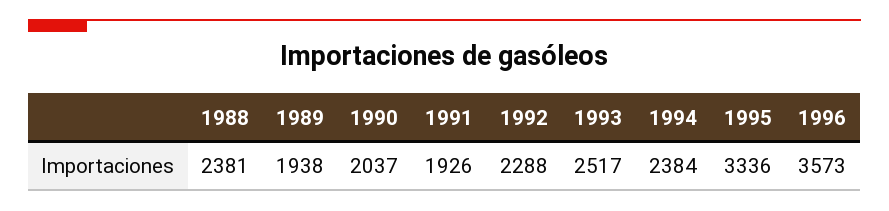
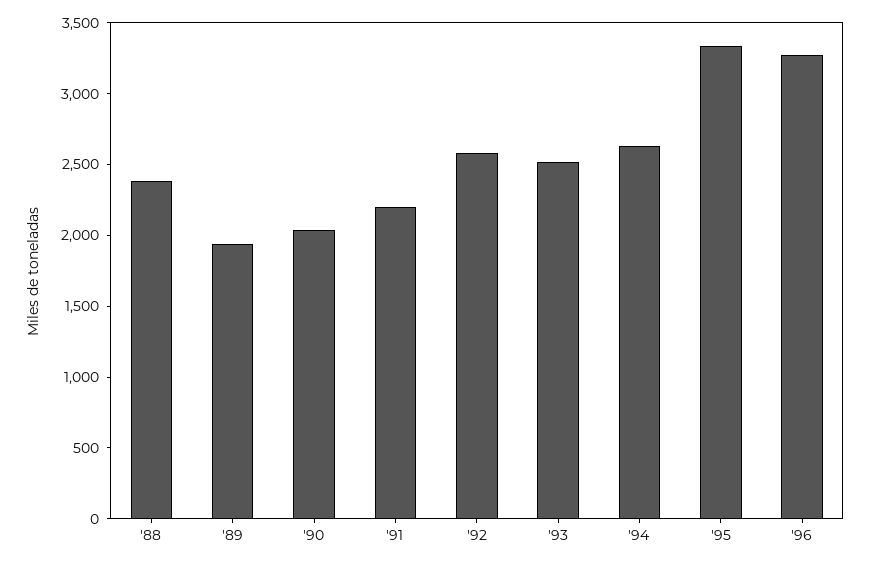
  {
    "1988": 2381,
    "1989": 1938,
    "1990": 2037,
-   "1991": 1926,
+   "1991": 2200,
-   "1992": 2288,
+   "1992": 2600,
    "1993": 2517,
-   "1994": 2384,
+   "1994": 2600,
    "1995": 3336,
-   "1996": 3573
+   "1996": 3300
  }

